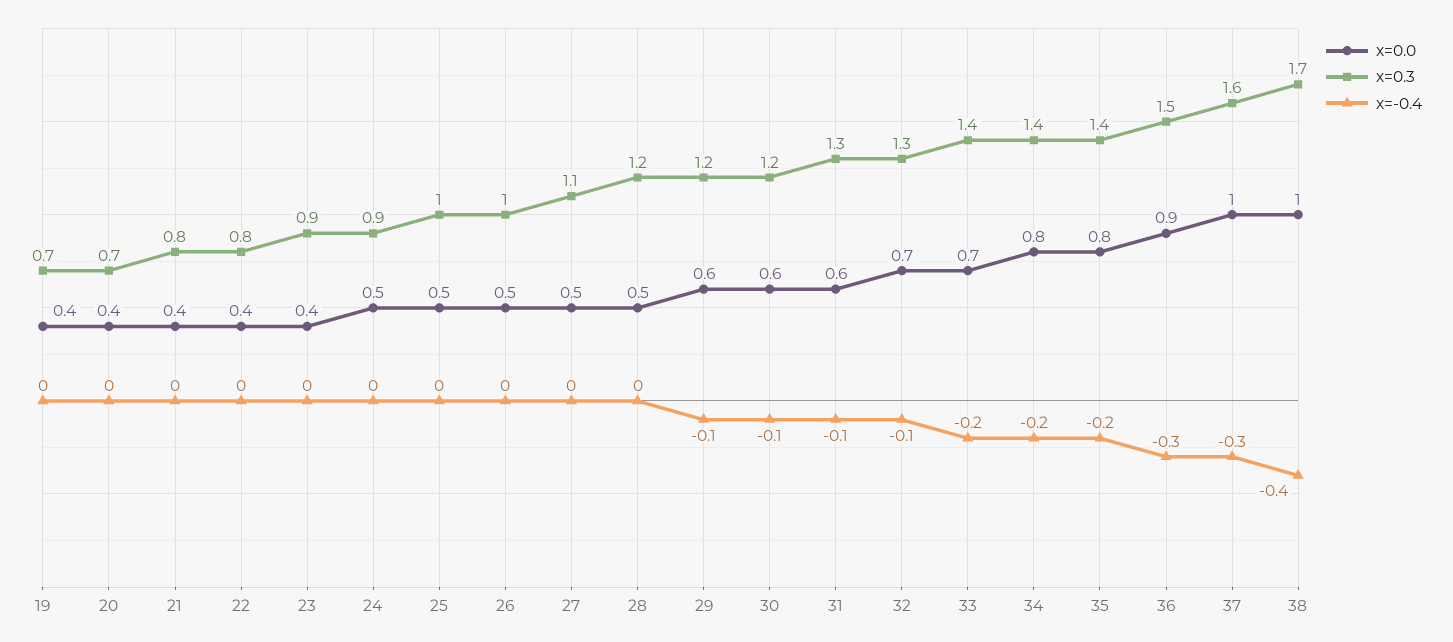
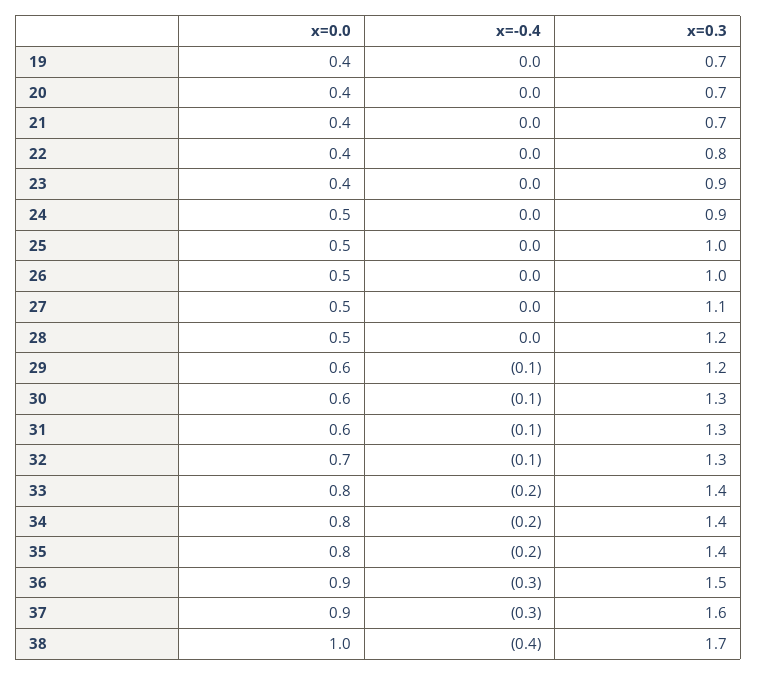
  {
    "x=0.0": {
      "19": 0.4,
      "20": 0.4,
      "21": 0.4,
      "22": 0.4,
      "23": 0.4,
      "24": 0.5,
      "25": 0.5,
      "26": 0.5,
      "27": 0.5,
      "28": 0.5,
      "29": 0.6,
      "30": 0.6,
      "31": 0.6,
      "32": 0.7,
-     "33": 0.7,
+     "33": 0.8,
      "34": 0.8,
      "35": 0.8,
      "36": 0.9,
-     "37": 1,
+     "37": 0.9,
      "38": 1
    },
    "x=0.3": {
      "19": 0.7,
      "20": 0.7,
-     "21": 0.8,
+     "21": 0.7,
      "22": 0.8,
      "23": 0.9,
      "24": 0.9,
      "25": 1,
      "26": 1,
      "27": 1.1,
      "28": 1.2,
      "29": 1.2,
-     "30": 1.2,
+     "30": 1.3,
      "31": 1.3,
      "32": 1.3,
      "33": 1.4,
      "34": 1.4,
      "35": 1.4,
      "36": 1.5,
      "37": 1.6,
      "38": 1.7
    },
    "x=-0.4": {
      "19": 0,
      "20": 0,
      "21": 0,
      "22": 0,
      "23": 0,
      "24": 0,
      "25": 0,
      "26": 0,
      "27": 0,
      "28": 0,
      "29": -0.1,
      "30": -0.1,
      "31": -0.1,
      "32": -0.1,
      "33": -0.2,
      "34": -0.2,
      "35": -0.2,
      "36": -0.3,
      "37": -0.3,
      "38": -0.4
    }
  }

